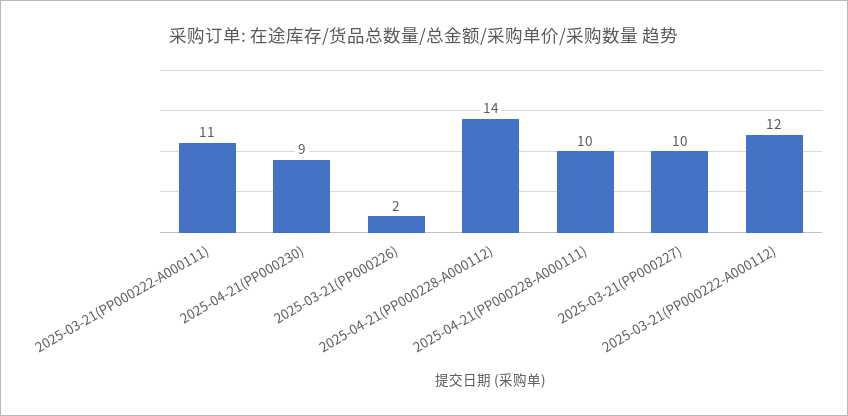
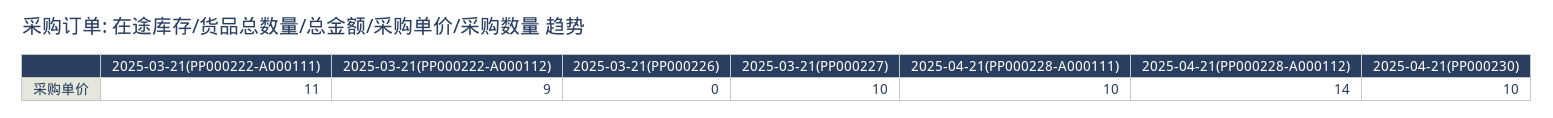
  {
    "2025-03-21(PP000222-A000111)": 11,
-   "2025-04-21(PP000230)": 9,
+   "2025-04-21(PP000230)": 10,
-   "2025-03-21(PP000226)": 2,
+   "2025-03-21(PP000226)": 0,
    "2025-04-21(PP000228-A000112)": 14,
    "2025-04-21(PP000228-A000111)": 10,
    "2025-03-21(PP000227)": 10,
-   "2025-03-21(PP000222-A000112)": 12
+   "2025-03-21(PP000222-A000112)": 9
  }

